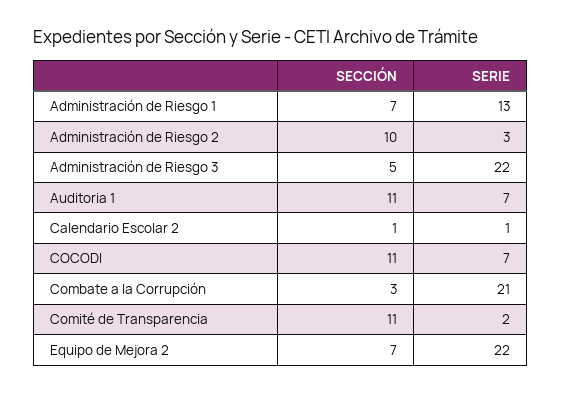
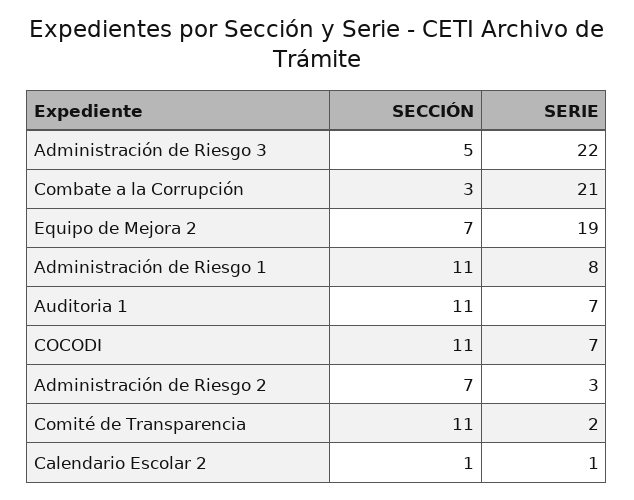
  {
    "SECCIÓN": {
-     "Administración de Riesgo 1": 7,
+     "Administración de Riesgo 1": 11,
-     "Administración de Riesgo 2": 10,
+     "Administración de Riesgo 2": 7,
      "Administración de Riesgo 3": 5,
      "Auditoria 1": 11,
      "Calendario Escolar 2": 1,
      "COCODI": 11,
      "Combate a la Corrupción": 3,
      "Comité de Transparencia": 11,
      "Equipo de Mejora 2": 7
    },
    "SERIE": {
-     "Administración de Riesgo 1": 13,
+     "Administración de Riesgo 1": 8,
      "Administración de Riesgo 2": 3,
      "Administración de Riesgo 3": 22,
      "Auditoria 1": 7,
      "Calendario Escolar 2": 1,
      "COCODI": 7,
      "Combate a la Corrupción": 21,
      "Comité de Transparencia": 2,
-     "Equipo de Mejora 2": 22
+     "Equipo de Mejora 2": 19
    }
  }

